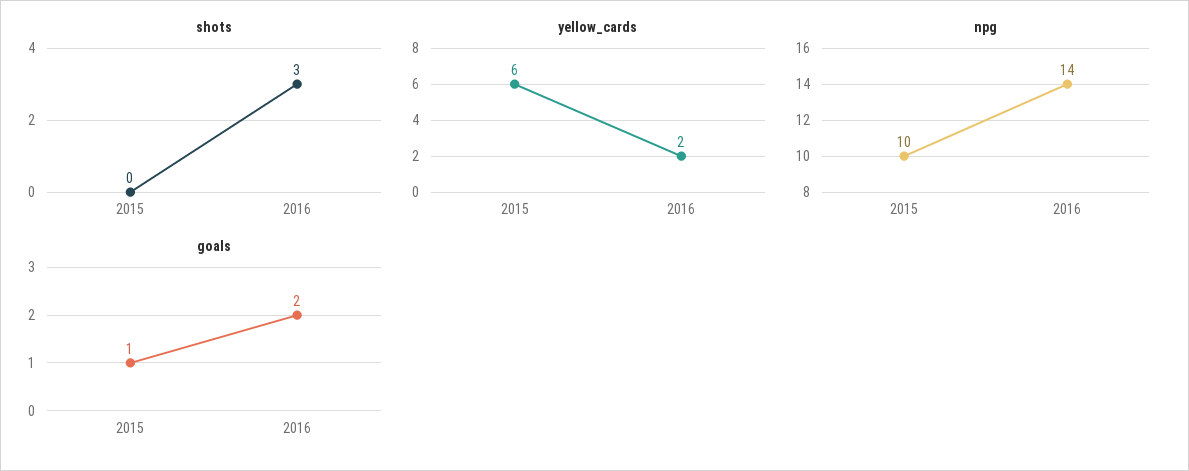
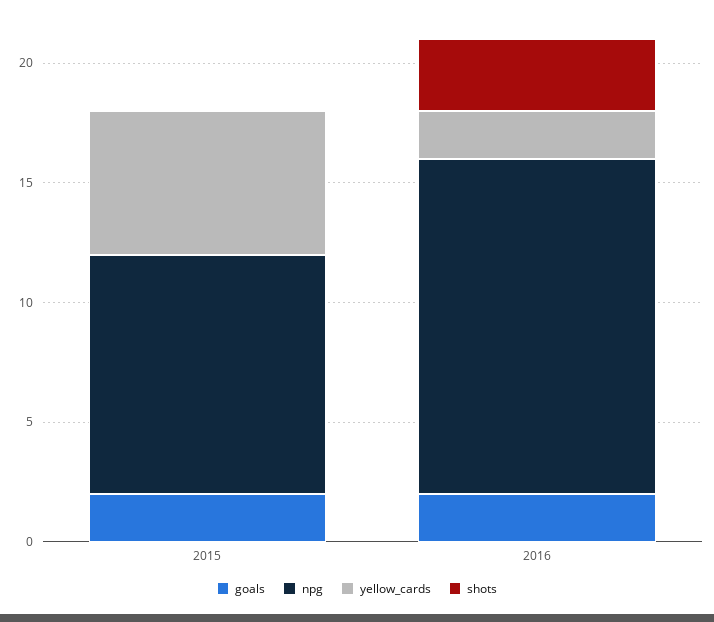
  {
    "shots": {
      "2015": 0,
      "2016": 3
    },
    "yellow_cards": {
      "2015": 6,
      "2016": 2
    },
    "npg": {
      "2015": 10,
      "2016": 14
    },
    "goals": {
-     "2015": 1,
+     "2015": 2,
      "2016": 2
    }
  }

